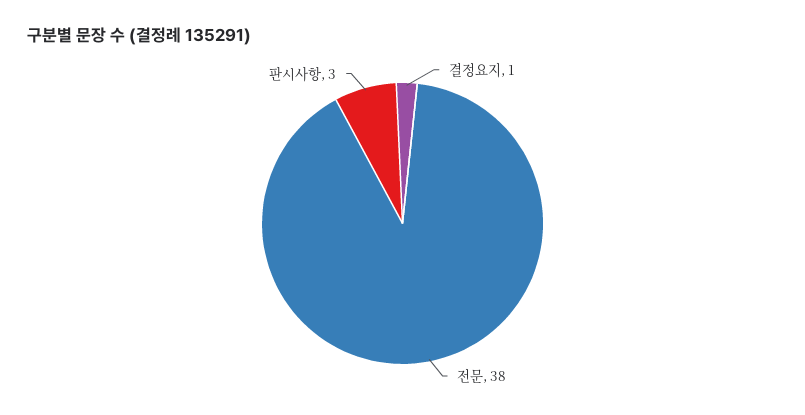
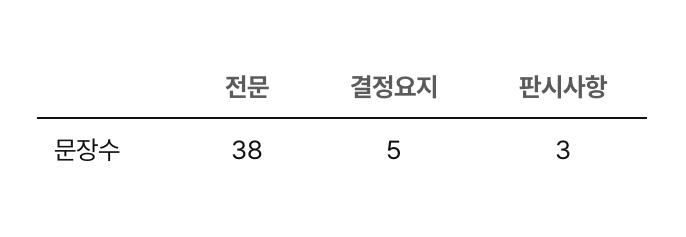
  {
-   "결정요지": 1,
+   "결정요지": 5,
    "전문": 38,
    "판시사항": 3
  }

